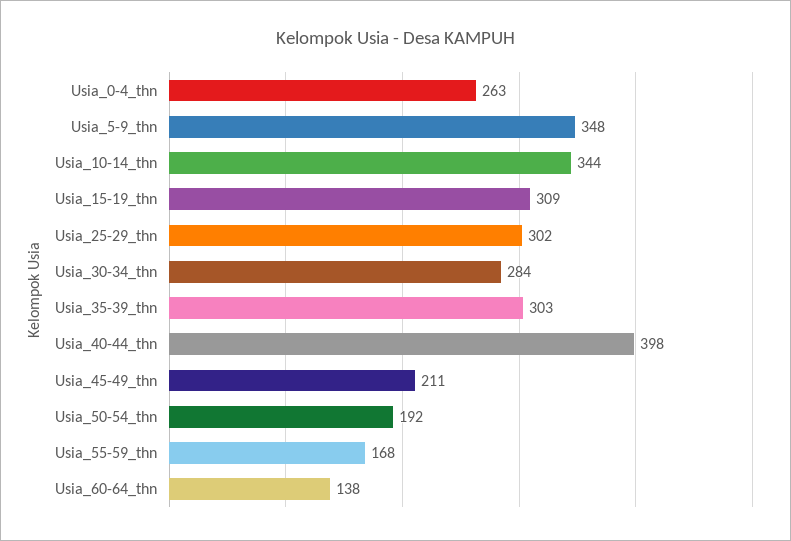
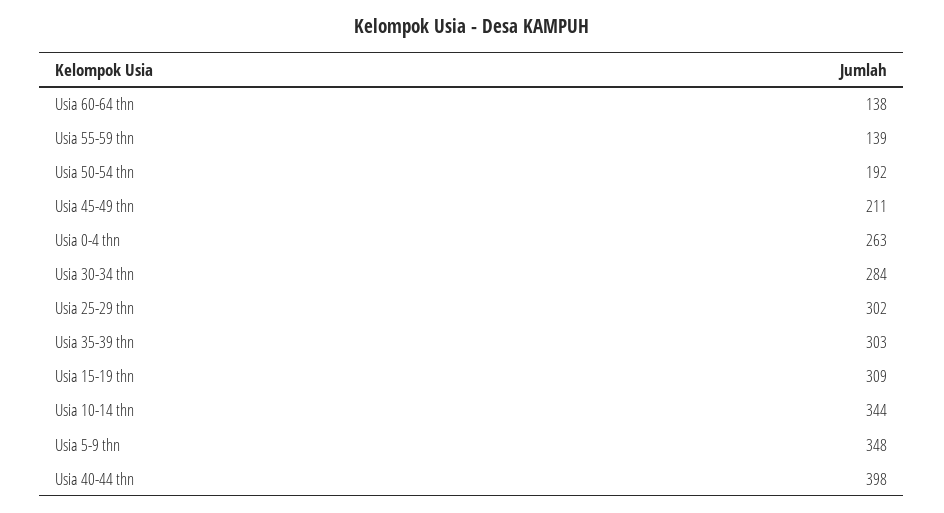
  {
    "Usia_0-4_thn": 263,
    "Usia_5-9_thn": 348,
    "Usia_10-14_thn": 344,
    "Usia_15-19_thn": 309,
    "Usia_25-29_thn": 302,
    "Usia_30-34_thn": 284,
    "Usia_35-39_thn": 303,
    "Usia_40-44_thn": 398,
    "Usia_45-49_thn": 211,
    "Usia_50-54_thn": 192,
-   "Usia_55-59_thn": 168,
+   "Usia_55-59_thn": 139,
    "Usia_60-64_thn": 138
  }

